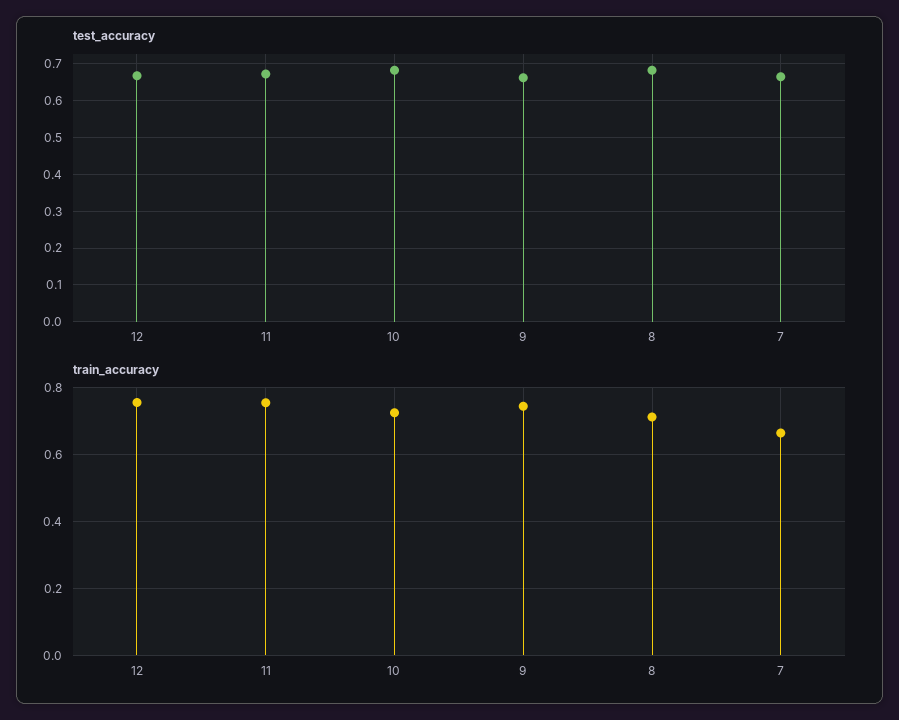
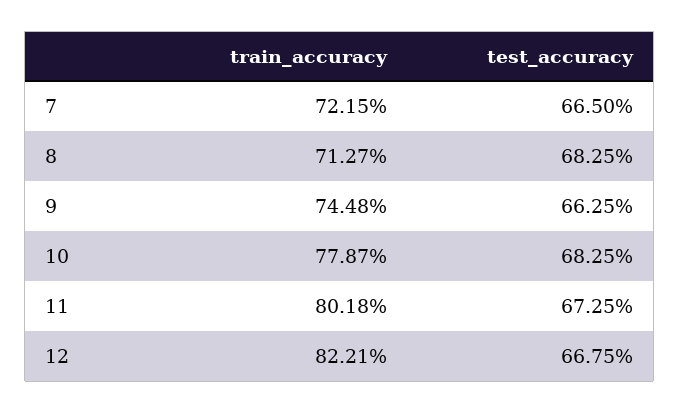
  {
    "test_accuracy": {
      "12": 0.6675,
      "11": 0.6725,
      "10": 0.6825,
      "9": 0.6625,
      "8": 0.6825,
      "7": 0.665
    },
    "train_accuracy": {
-     "12": 0.76,
+     "12": 0.8221,
-     "11": 0.76,
+     "11": 0.8018,
-     "10": 0.72,
+     "10": 0.7787,
      "9": 0.7448,
      "8": 0.7127,
-     "7": 0.66
+     "7": 0.7215
    }
  }

